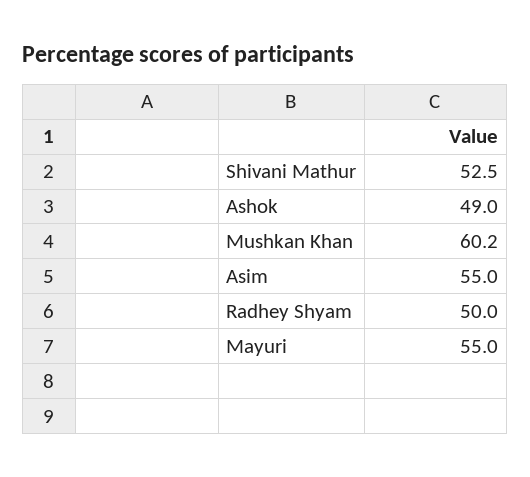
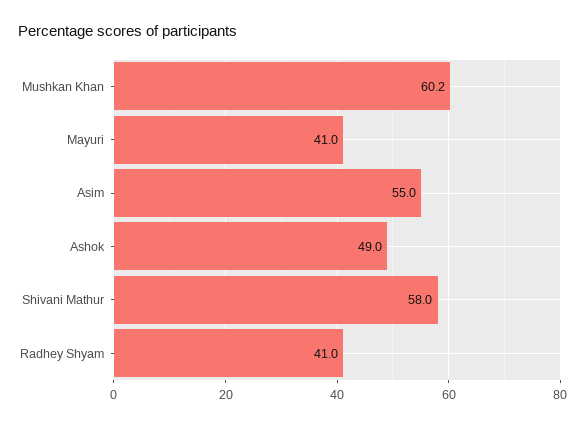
  {
-   "Shivani Mathur": 52.5,
+   "Shivani Mathur": 58,
    "Ashok": 49,
    "Mushkan Khan": 60.2,
    "Asim": 55,
-   "Radhey Shyam": 50,
+   "Radhey Shyam": 41,
-   "Mayuri": 55
+   "Mayuri": 41
  }

